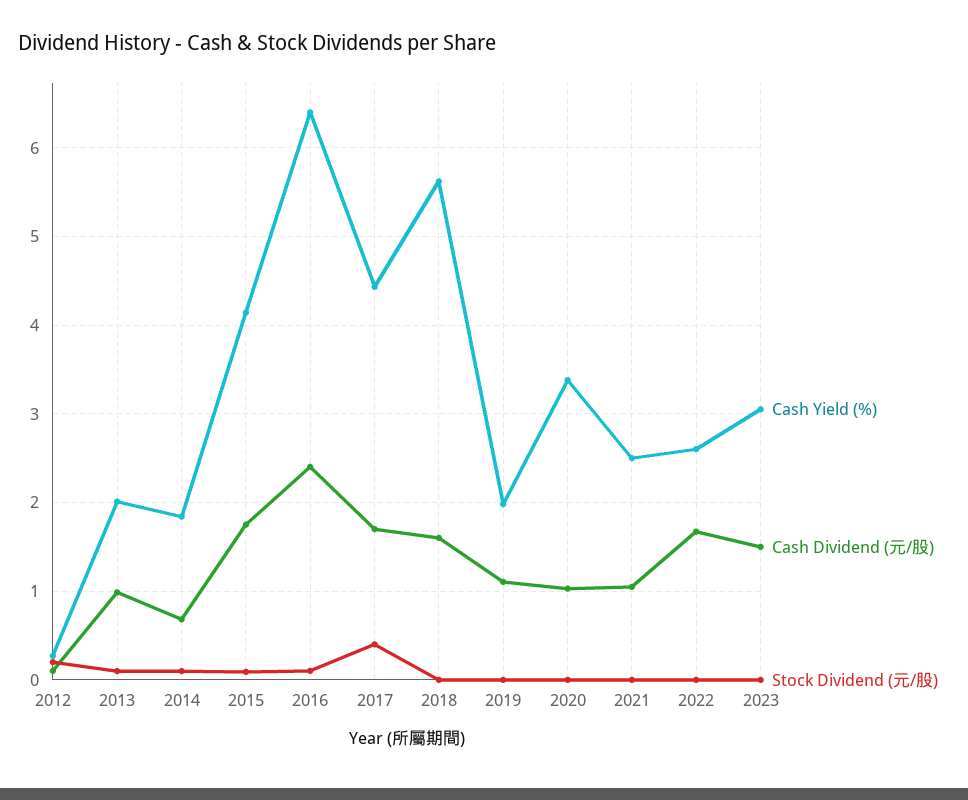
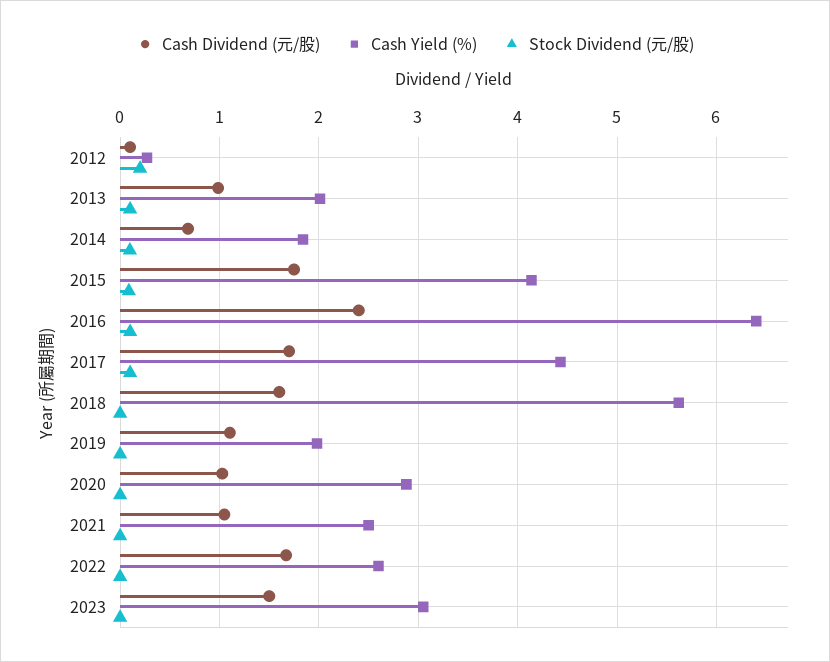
  {
    "Cash Yield (%)": {
      "2012": 0.3,
      "2013": 2,
      "2014": 1.8,
      "2015": 4.1,
      "2016": 6.4,
      "2017": 4.4,
      "2018": 5.6,
      "2019": 2,
-     "2020": 3.4,
+     "2020": 2.9,
      "2021": 2.5,
      "2022": 2.6,
      "2023": 3.1
    },
    "Cash Dividend (元/股)": {
      "2012": 0.1,
      "2013": 1,
      "2014": 0.7,
      "2015": 1.8,
      "2016": 2.4,
      "2017": 1.7,
      "2018": 1.6,
      "2019": 1.1,
      "2020": 1,
      "2021": 1,
      "2022": 1.7,
      "2023": 1.5
    },
    "Stock Dividend (元/股)": {
      "2012": 0.2,
      "2013": 0.1,
      "2014": 0.1,
      "2015": 0.1,
      "2016": 0.1,
-     "2017": 0.4,
+     "2017": 0.1,
      "2018": 0,
      "2019": 0,
      "2020": 0,
      "2021": 0,
      "2022": 0,
      "2023": 0
    }
  }

